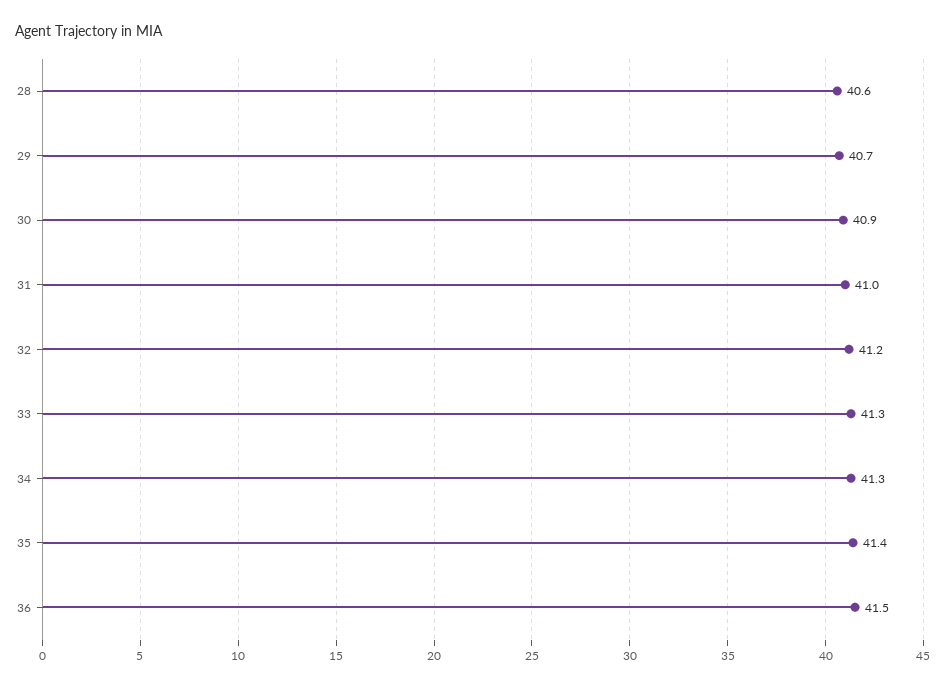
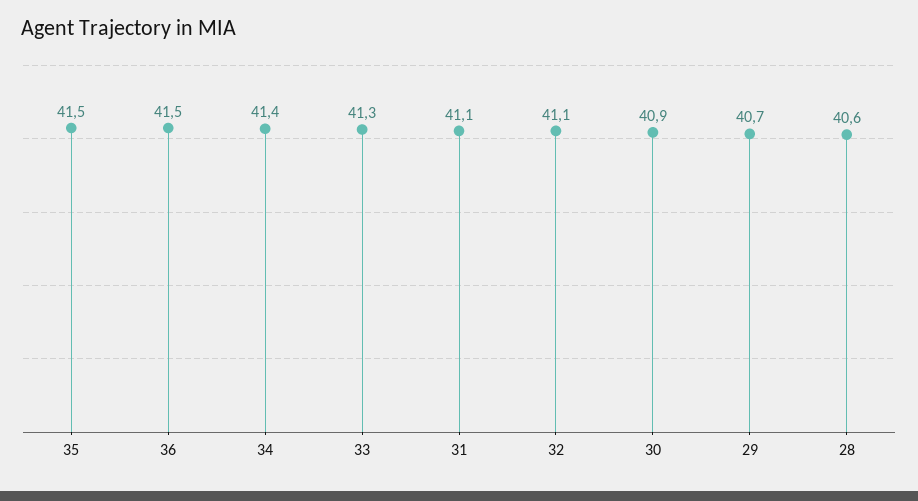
  {
    "28": 40.6,
    "29": 40.7,
    "30": 40.9,
-   "31": 41,
+   "31": 41.1,
-   "32": 41.2,
+   "32": 41.1,
    "33": 41.3,
-   "34": 41.3,
+   "34": 41.4,
-   "35": 41.4,
+   "35": 41.5,
    "36": 41.5
  }

